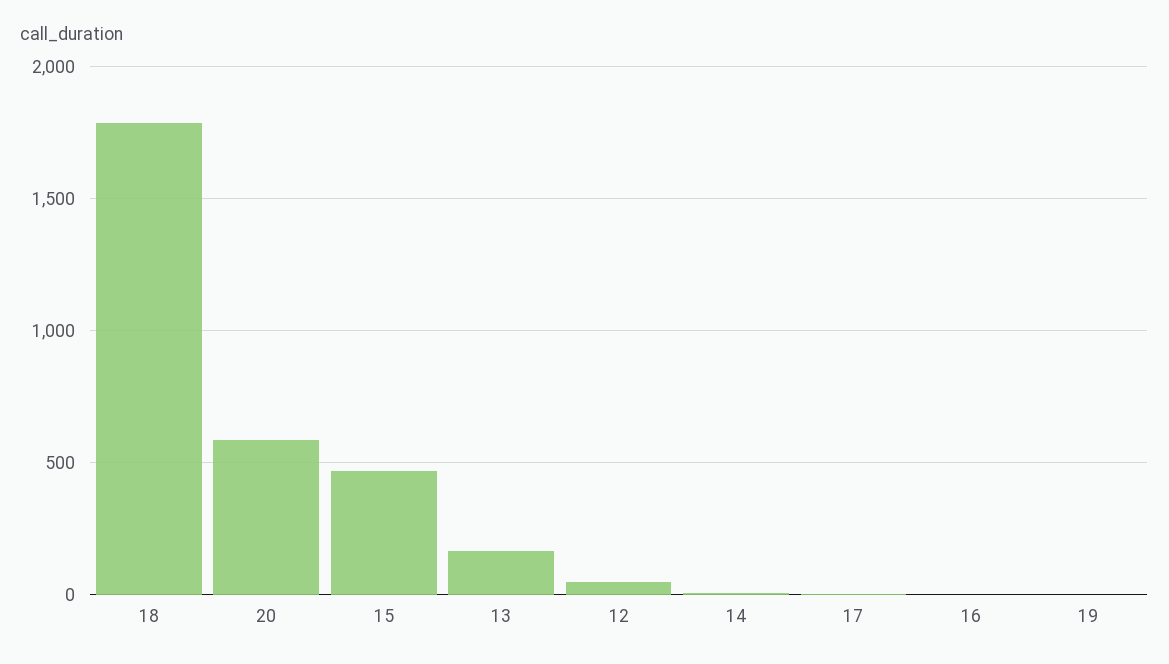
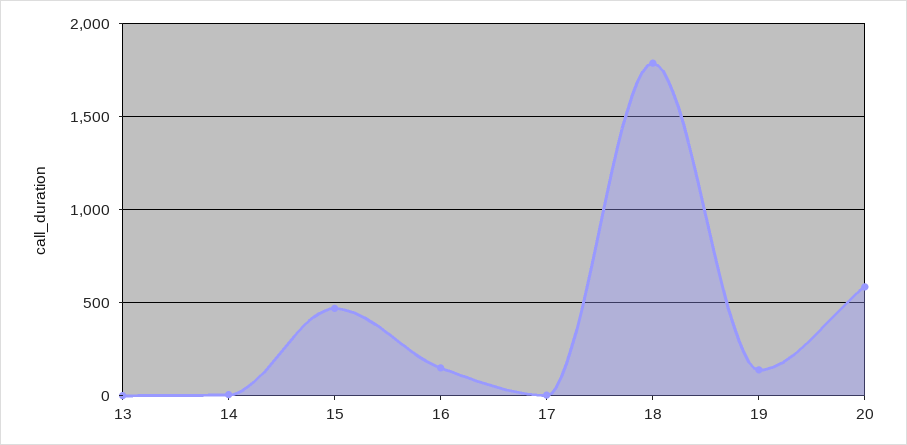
  {
    "18": 1800,
    "20": 600,
    "15": 450,
-   "13": 150,
+   "13": 0,
-   "12": 50,
    "14": 0,
    "17": 0,
-   "16": 0,
+   "16": 150,
-   "19": 0
+   "19": 150
  }

